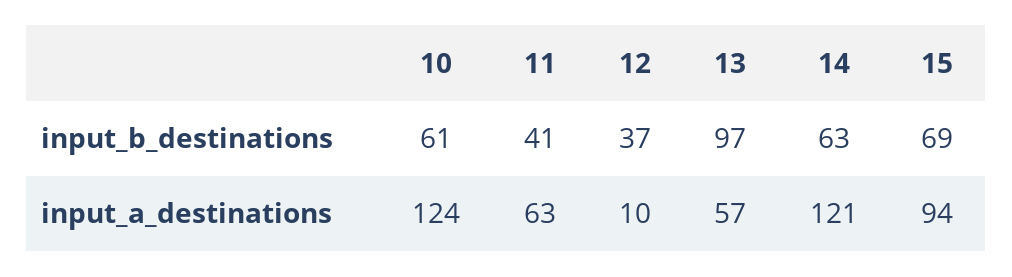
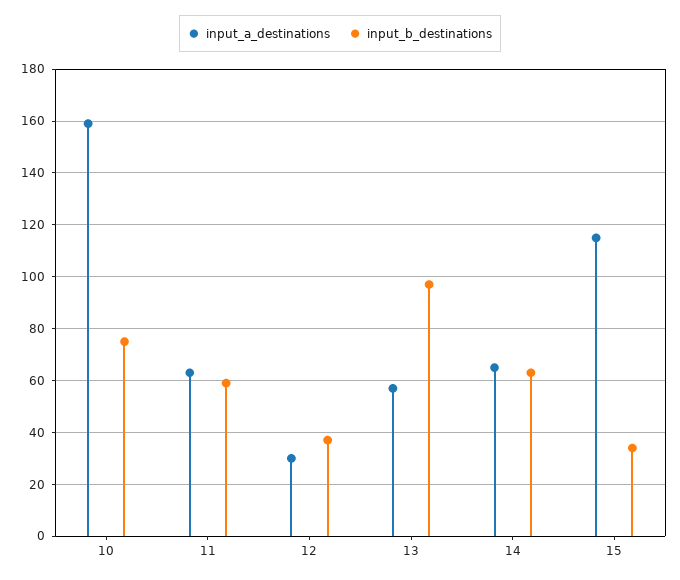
  {
    "input_b_destinations": {
-     "10": 61,
+     "10": 75,
-     "11": 41,
+     "11": 60,
      "12": 37,
      "13": 97,
      "14": 63,
-     "15": 69
+     "15": 35
    },
    "input_a_destinations": {
-     "10": 124,
+     "10": 160,
      "11": 63,
-     "12": 10,
+     "12": 30,
      "13": 57,
-     "14": 121,
+     "14": 65,
-     "15": 94
+     "15": 115
    }
  }

